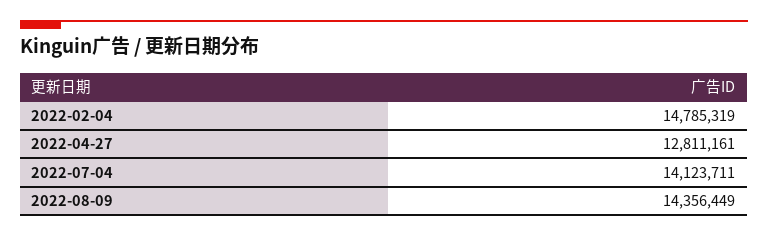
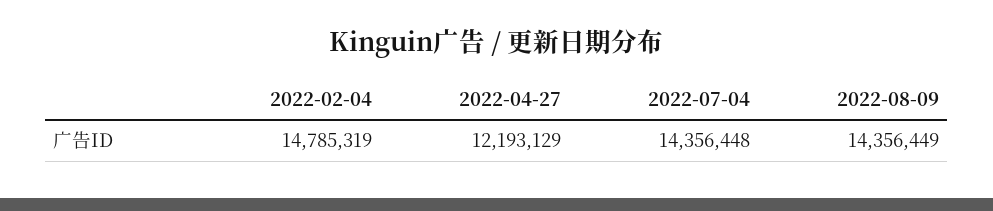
  {
    "2022-02-04": 14785319,
-   "2022-04-27": 12811161,
+   "2022-04-27": 12193129,
-   "2022-07-04": 14123711,
+   "2022-07-04": 14356448,
    "2022-08-09": 14356449
  }

